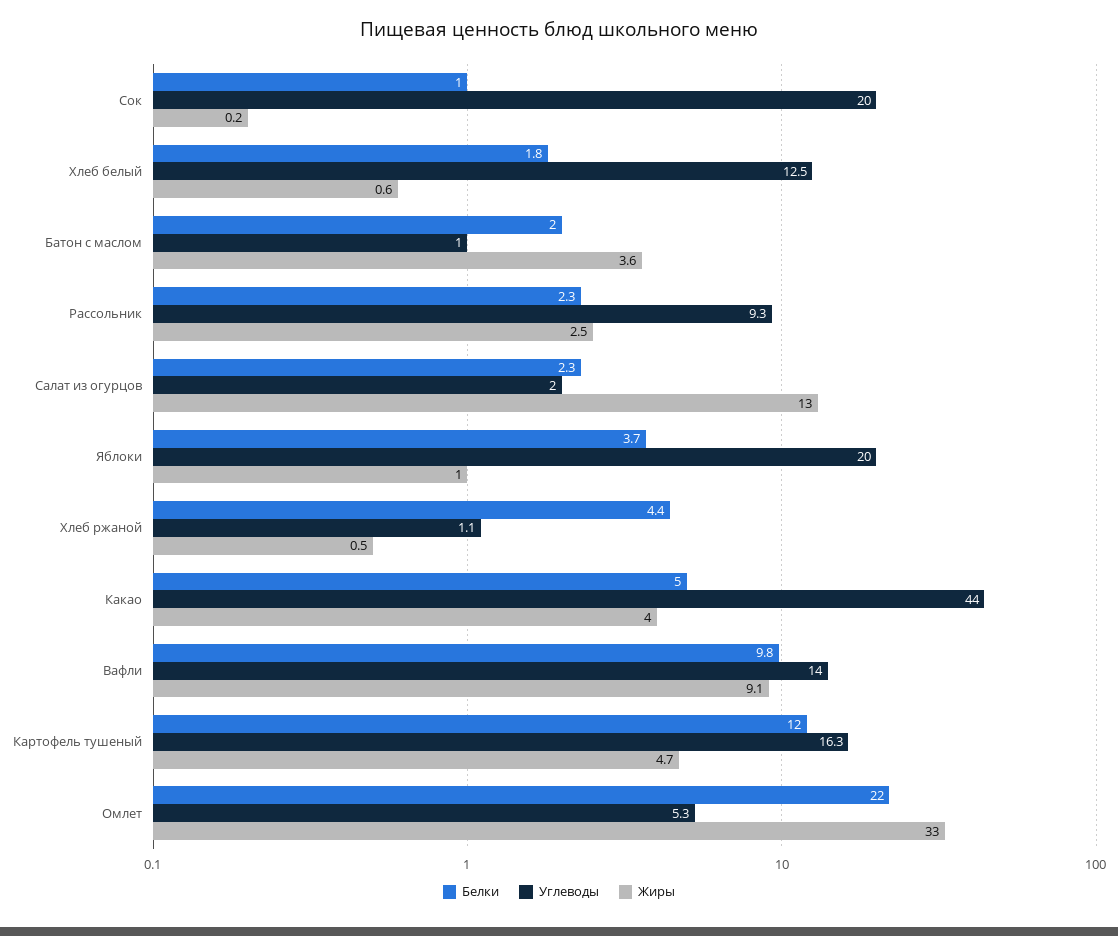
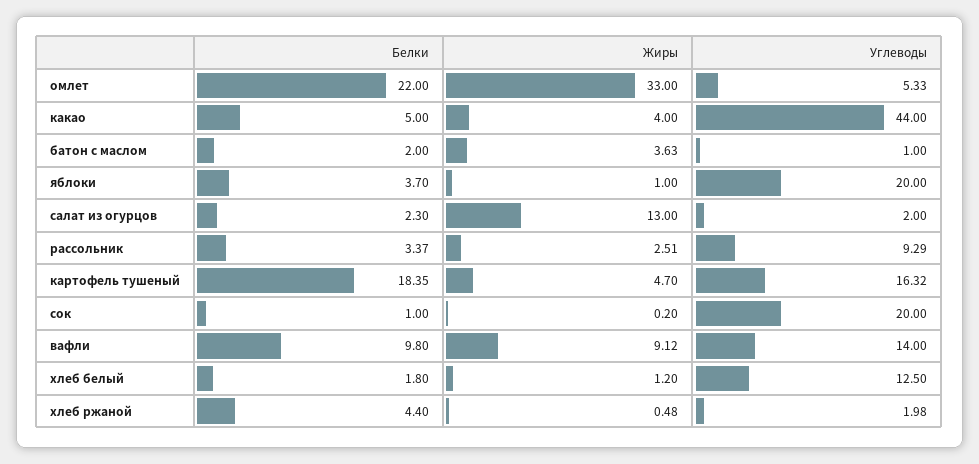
  {
    "Белки": {
      "Сок": 1,
      "Хлеб белый": 1.8,
      "Батон с маслом": 2,
-     "Рассольник": 2.3,
+     "Рассольник": 3.37,
      "Салат из огурцов": 2.3,
      "Яблоки": 3.7,
      "Хлеб ржаной": 4.4,
      "Какао": 5,
      "Вафли": 9.8,
-     "Картофель тушеный": 12,
+     "Картофель тушеный": 18.35,
      "Омлет": 22
    },
    "Углеводы": {
      "Сок": 20,
      "Хлеб белый": 12.5,
      "Батон с маслом": 1,
      "Рассольник": 9.29,
      "Салат из огурцов": 2,
      "Яблоки": 20,
-     "Хлеб ржаной": 1.1,
+     "Хлеб ржаной": 1.98,
      "Какао": 44,
      "Вафли": 14,
      "Картофель тушеный": 16.32,
      "Омлет": 5.33
    },
    "Жиры": {
      "Сок": 0.2,
-     "Хлеб белый": 0.6,
+     "Хлеб белый": 1.2,
      "Батон с маслом": 3.63,
      "Рассольник": 2.51,
      "Салат из огурцов": 13,
      "Яблоки": 1,
      "Хлеб ржаной": 0.48,
      "Какао": 4,
      "Вафли": 9.12,
      "Картофель тушеный": 4.7,
      "Омлет": 33
    }
  }

